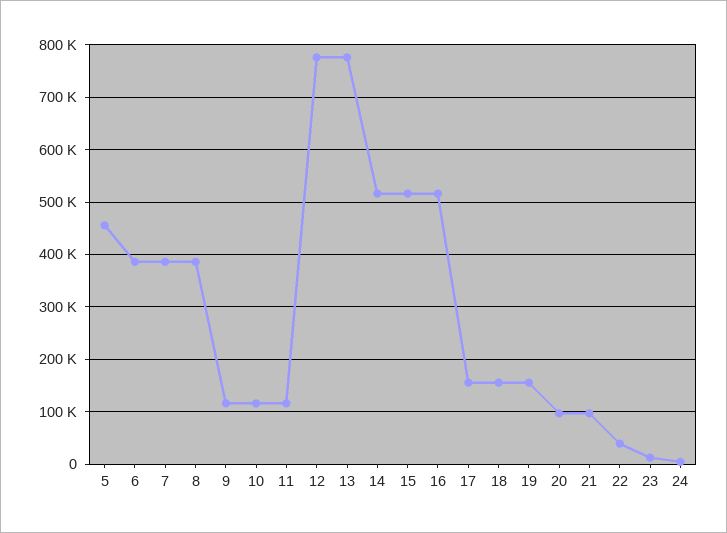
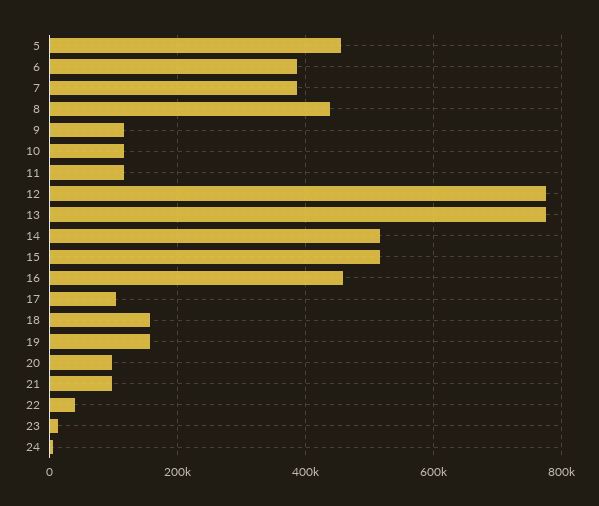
  {
    "5": 460000,
    "6": 380000,
    "7": 380000,
-   "8": 380000,
+   "8": 440000,
    "9": 120000,
    "10": 120000,
    "11": 120000,
    "12": 780000,
    "13": 780000,
    "14": 520000,
    "15": 520000,
-   "16": 520000,
+   "16": 460000,
-   "17": 160000,
+   "17": 100000,
    "18": 160000,
    "19": 160000,
    "20": 100000,
    "21": 100000,
    "22": 40000,
    "23": 20000,
    "24": 0
  }

